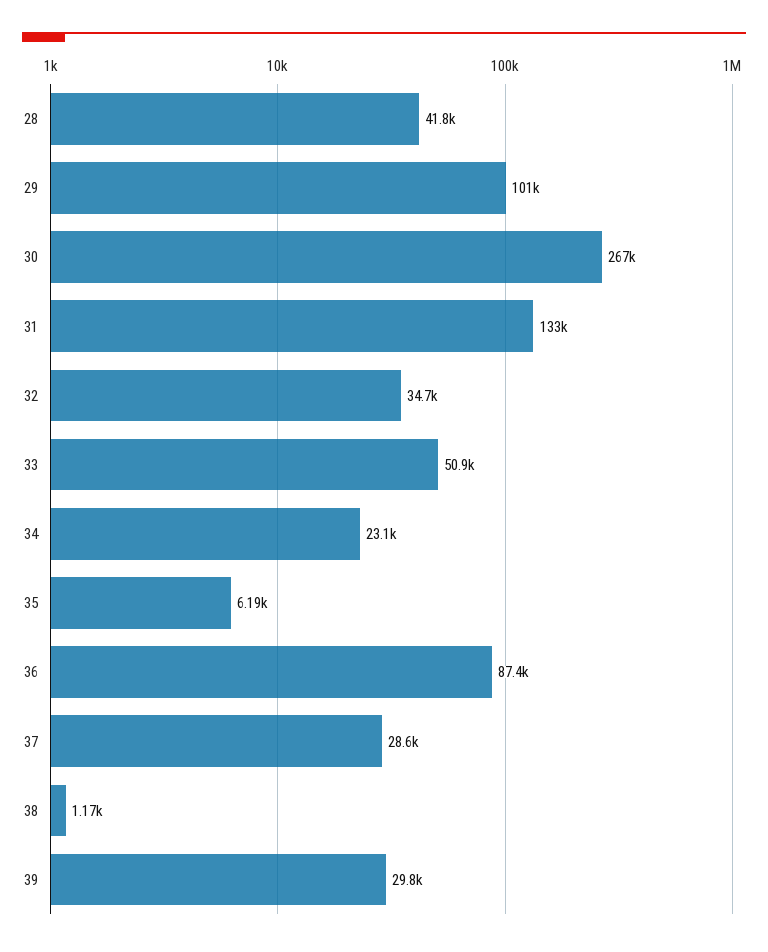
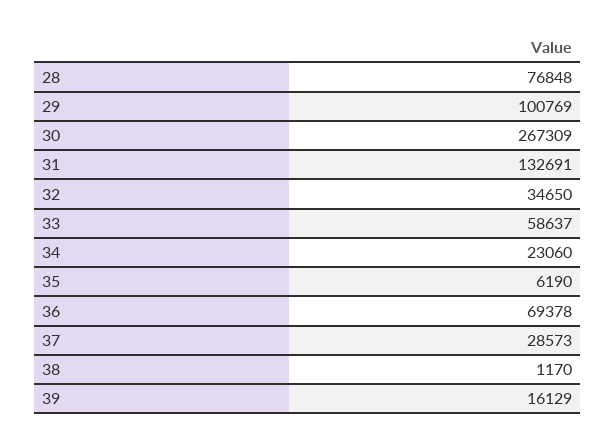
  {
-   "28": 41800,
+   "28": 76848,
    "29": 100769,
    "30": 267309,
    "31": 132691,
    "32": 34650,
-   "33": 50900,
+   "33": 58637,
    "34": 23060,
    "35": 6190,
-   "36": 87400,
+   "36": 69378,
    "37": 28573,
    "38": 1170,
-   "39": 29800
+   "39": 16129
  }

